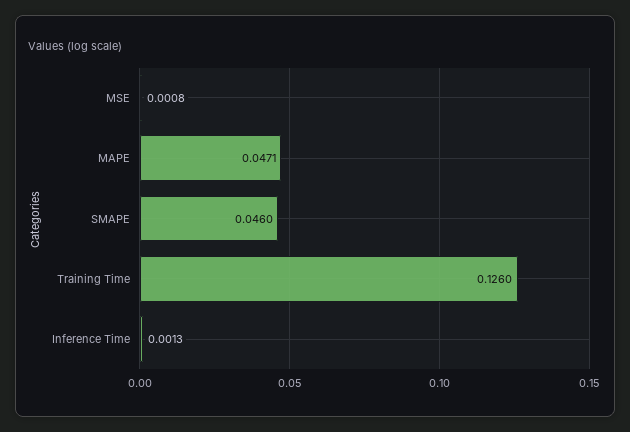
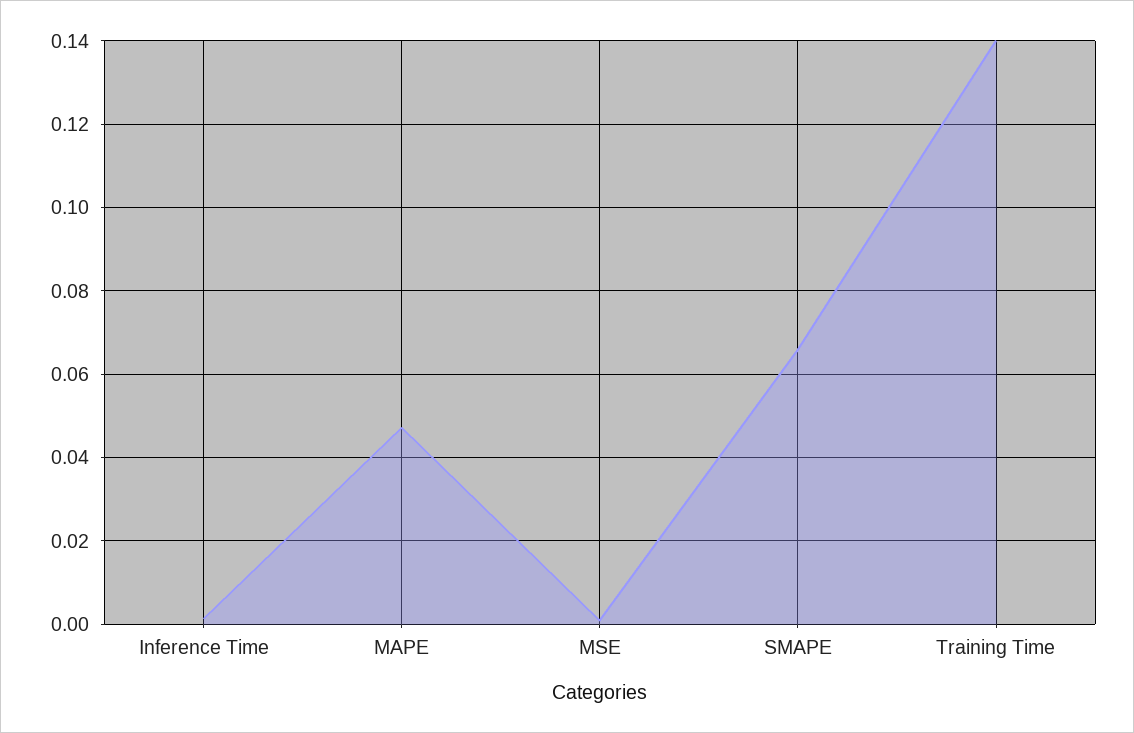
  {
    "MSE": 0.0008,
    "MAPE": 0.0471,
-   "SMAPE": 0.046,
+   "SMAPE": 0.066,
-   "Training Time": 0.126,
+   "Training Time": 0.14,
    "Inference Time": 0.0013
  }

